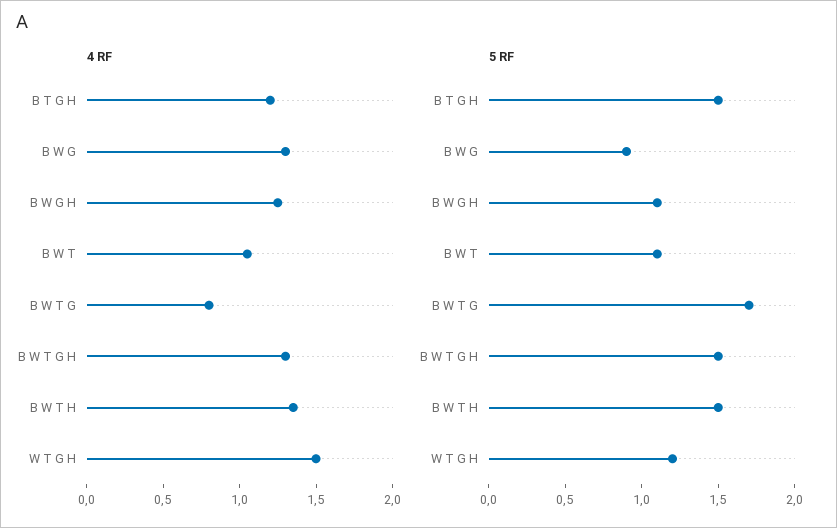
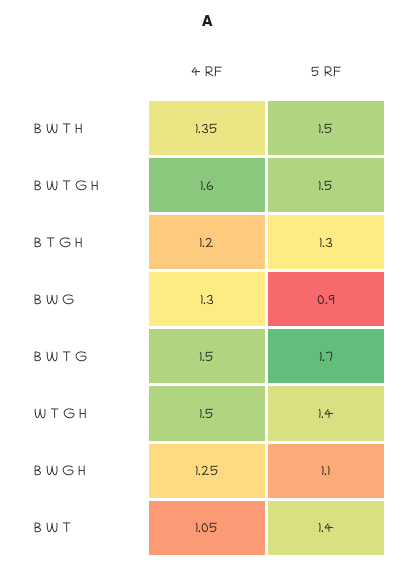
  {
    "4 RF": {
      "B T G H": 1.2,
      "B W G": 1.3,
      "B W G H": 1.25,
      "B W T": 1.05,
-     "B W T G": 0.8,
+     "B W T G": 1.5,
-     "B W T G H": 1.3,
+     "B W T G H": 1.6,
      "B W T H": 1.35,
      "W T G H": 1.5
    },
    "5 RF": {
-     "B T G H": 1.5,
+     "B T G H": 1.3,
      "B W G": 0.9,
      "B W G H": 1.1,
-     "B W T": 1.1,
+     "B W T": 1.4,
      "B W T G": 1.7,
      "B W T G H": 1.5,
      "B W T H": 1.5,
-     "W T G H": 1.2
+     "W T G H": 1.4
    }
  }

